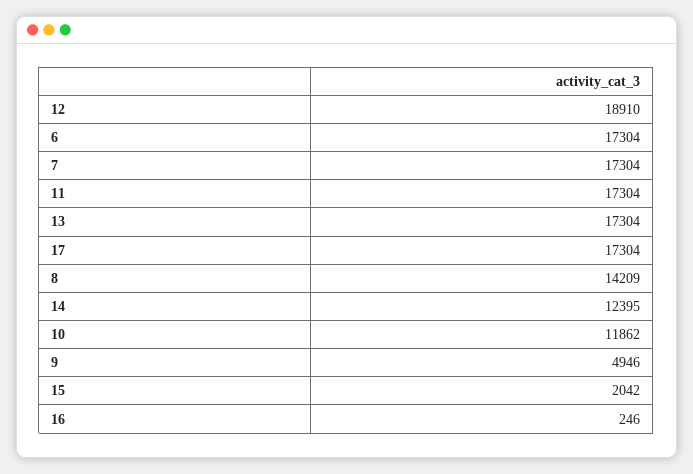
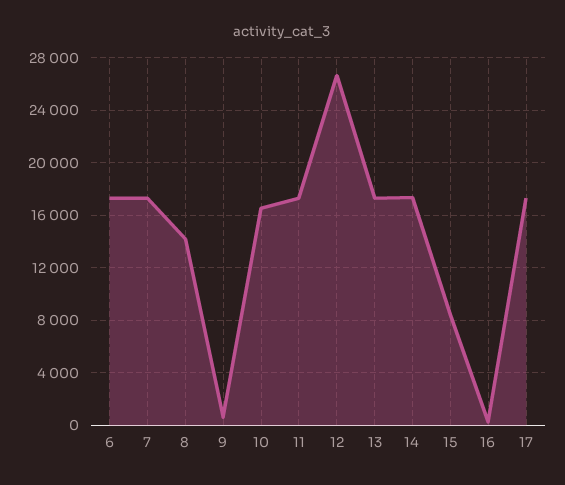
  {
-   "12": 18910,
+   "12": 26500,
    "6": 17304,
    "7": 17304,
    "11": 17304,
    "13": 17304,
    "17": 17304,
    "8": 14209,
-   "14": 12395,
+   "14": 17500,
-   "10": 11862,
+   "10": 16500,
-   "9": 4946,
+   "9": 500,
-   "15": 2042,
+   "15": 8500,
    "16": 246
  }

